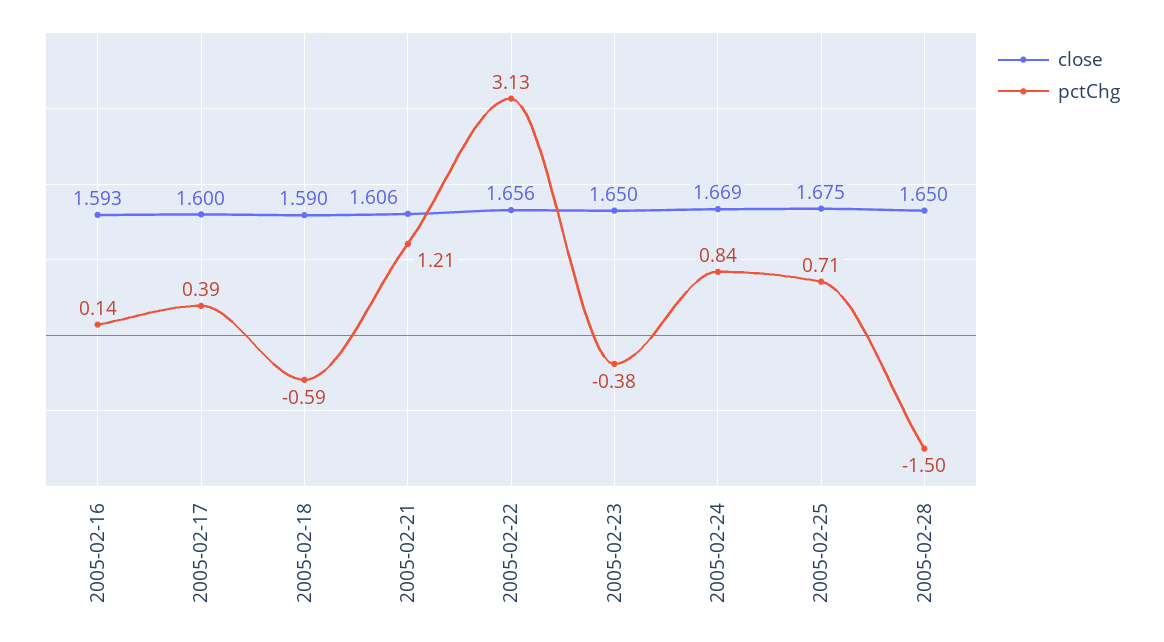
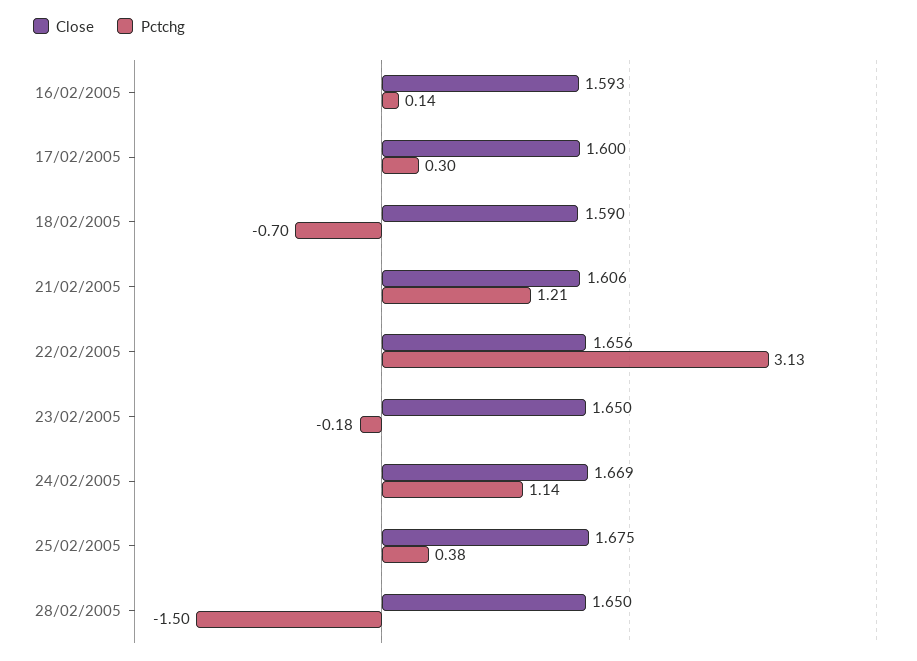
  {
    "close": {
      "2005-02-16": 1.593,
      "2005-02-17": 1.6,
      "2005-02-18": 1.59,
      "2005-02-21": 1.606,
      "2005-02-22": 1.656,
      "2005-02-23": 1.65,
      "2005-02-24": 1.669,
      "2005-02-25": 1.675,
      "2005-02-28": 1.65
    },
    "pctChg": {
      "2005-02-16": 0.14,
-     "2005-02-17": 0.39,
+     "2005-02-17": 0.3,
-     "2005-02-18": -0.59,
+     "2005-02-18": -0.7,
      "2005-02-21": 1.21,
      "2005-02-22": 3.13,
-     "2005-02-23": -0.38,
+     "2005-02-23": -0.18,
-     "2005-02-24": 0.84,
+     "2005-02-24": 1.14,
-     "2005-02-25": 0.71,
+     "2005-02-25": 0.38,
      "2005-02-28": -1.5
    }
  }

